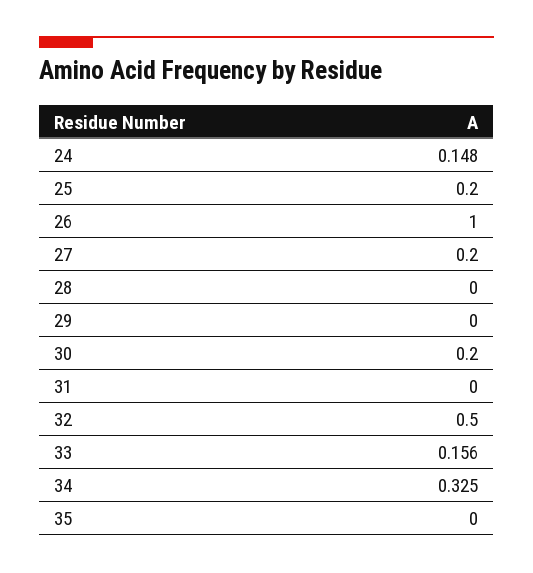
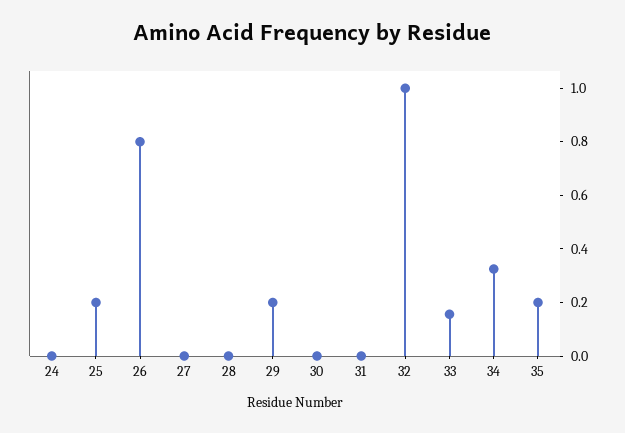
  {
-   "24": 0.148,
+   "24": 0,
    "25": 0.2,
-   "26": 1,
+   "26": 0.8,
-   "27": 0.2,
+   "27": 0,
    "28": 0,
-   "29": 0,
+   "29": 0.2,
-   "30": 0.2,
+   "30": 0,
    "31": 0,
-   "32": 0.5,
+   "32": 1,
    "33": 0.156,
    "34": 0.325,
-   "35": 0
+   "35": 0.2
  }

